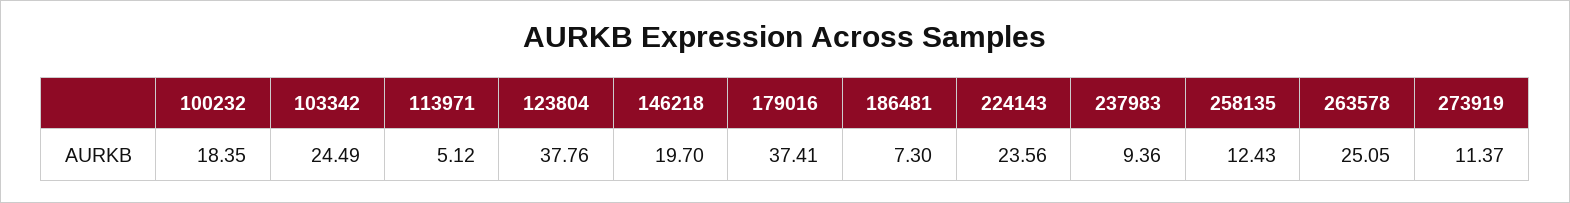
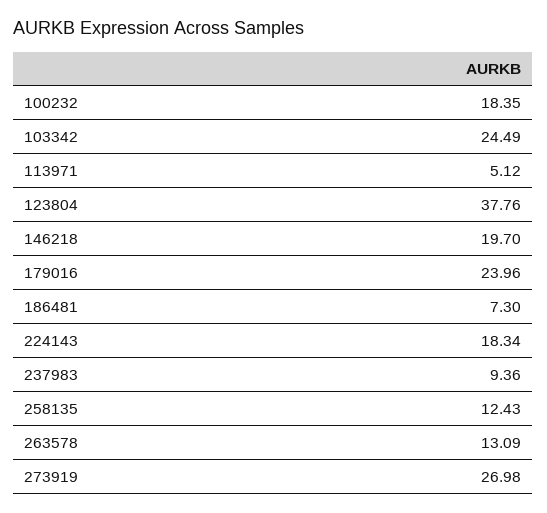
  {
    "100232": 18.35,
    "103342": 24.49,
    "113971": 5.12,
    "123804": 37.76,
    "146218": 19.7,
-   "179016": 37.41,
+   "179016": 23.96,
    "186481": 7.3,
-   "224143": 23.56,
+   "224143": 18.34,
    "237983": 9.36,
    "258135": 12.43,
-   "263578": 25.05,
+   "263578": 13.09,
-   "273919": 11.37
+   "273919": 26.98
  }

